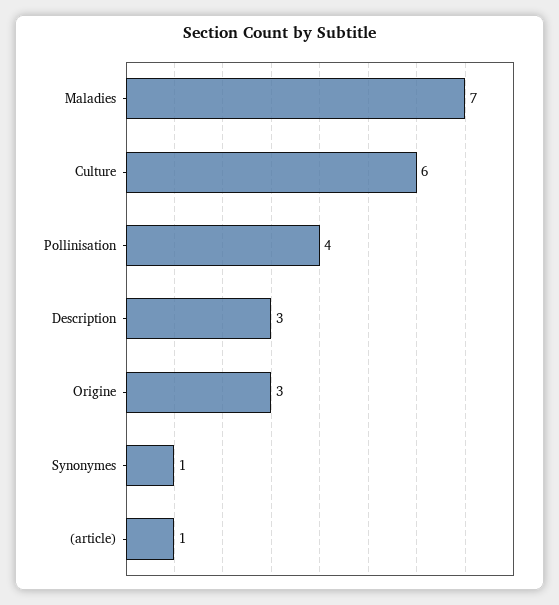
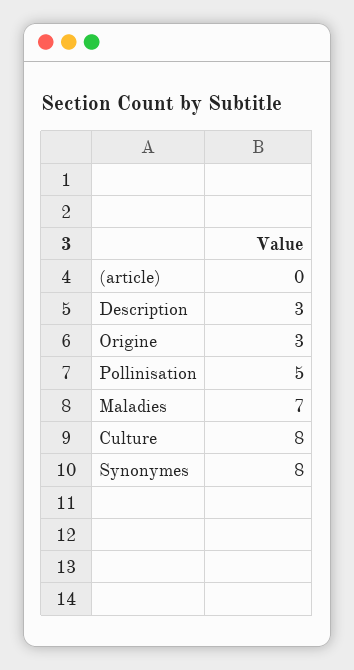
  {
    "Maladies": 7,
-   "Culture": 6,
+   "Culture": 8,
-   "Pollinisation": 4,
+   "Pollinisation": 5,
    "Description": 3,
    "Origine": 3,
-   "Synonymes": 1,
+   "Synonymes": 8,
-   "(article)": 1
+   "(article)": 0
  }

